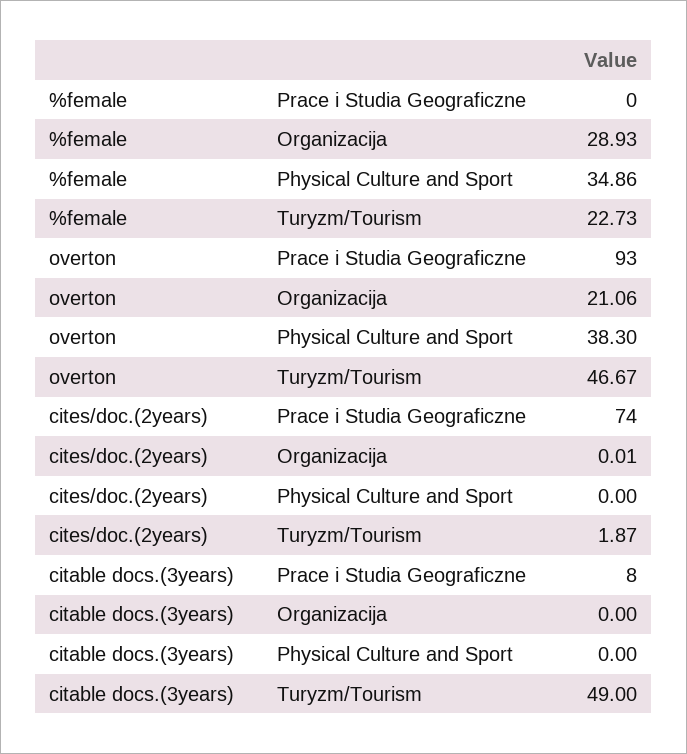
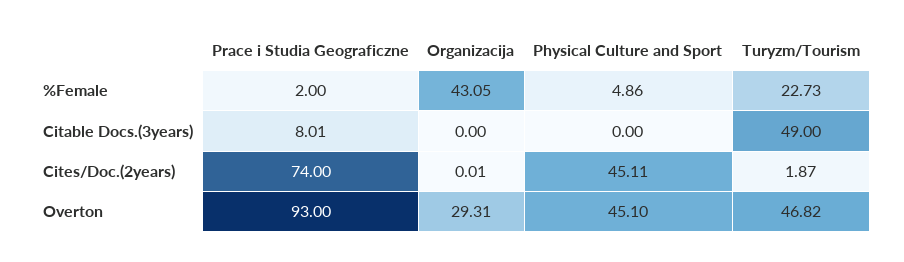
  {
    "%female": {
-     "Prace i Studia Geograficzne": 0,
+     "Prace i Studia Geograficzne": 2,
-     "Organizacija": 28.93,
+     "Organizacija": 43.05,
-     "Physical Culture and Sport": 34.86,
+     "Physical Culture and Sport": 4.86,
      "Turyzm/Tourism": 22.73
    },
    "overton": {
      "Prace i Studia Geograficzne": 93,
-     "Organizacija": 21.06,
+     "Organizacija": 29.31,
-     "Physical Culture and Sport": 38.3,
+     "Physical Culture and Sport": 45.1,
-     "Turyzm/Tourism": 46.67
+     "Turyzm/Tourism": 46.82
    },
    "cites/doc.(2years)": {
      "Prace i Studia Geograficzne": 74,
      "Organizacija": 0.01,
-     "Physical Culture and Sport": 0,
+     "Physical Culture and Sport": 45.11,
      "Turyzm/Tourism": 1.87
    },
    "citable docs.(3years)": {
-     "Prace i Studia Geograficzne": 8,
+     "Prace i Studia Geograficzne": 8.01,
      "Organizacija": 0,
      "Physical Culture and Sport": 0,
      "Turyzm/Tourism": 49
    }
  }

